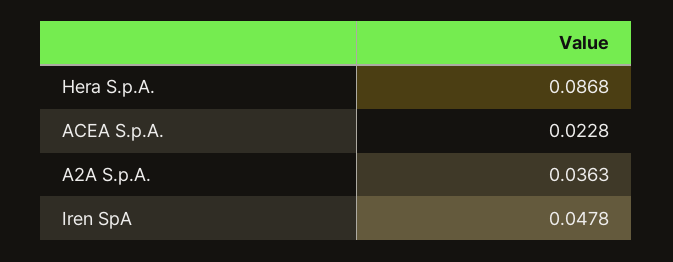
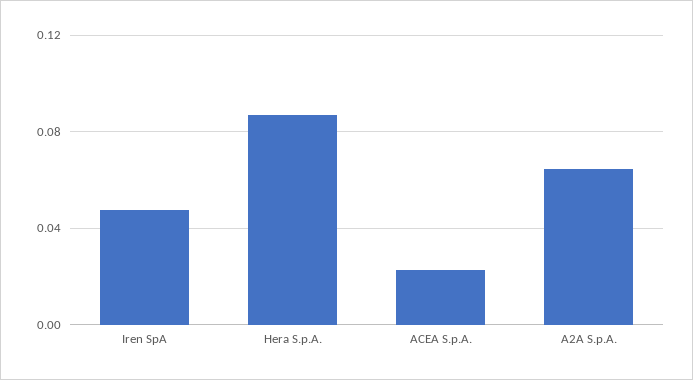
  {
    "Hera S.p.A.": 0.0868,
    "ACEA S.p.A.": 0.0228,
-   "A2A S.p.A.": 0.0363,
+   "A2A S.p.A.": 0.065,
    "Iren SpA": 0.0478
  }

